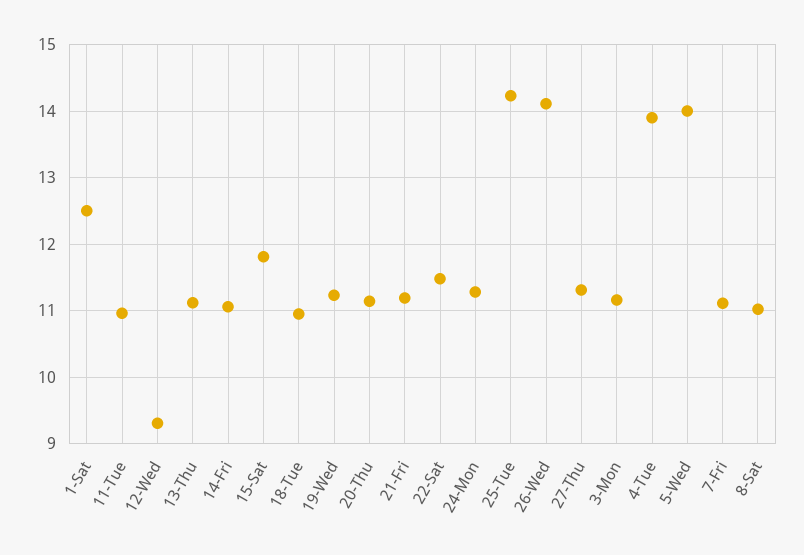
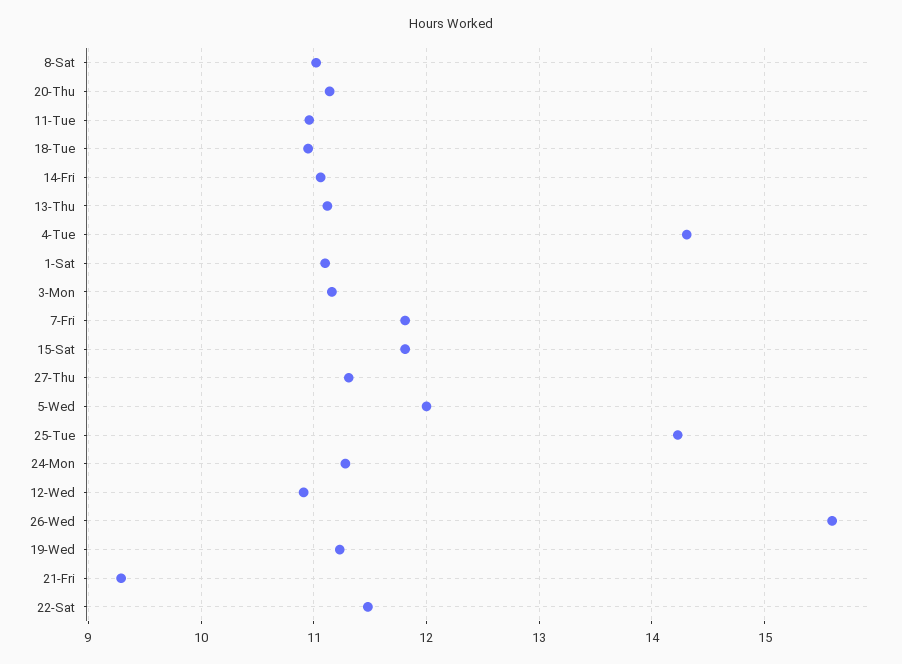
  {
-   "1-Sat": 12.5,
+   "1-Sat": 11.1,
    "11-Tue": 11,
-   "12-Wed": 9.3,
+   "12-Wed": 10.9,
    "13-Thu": 11.1,
    "14-Fri": 11.1,
    "15-Sat": 11.8,
    "18-Tue": 11,
    "19-Wed": 11.2,
    "20-Thu": 11.1,
-   "21-Fri": 11.2,
+   "21-Fri": 9.3,
    "22-Sat": 11.5,
    "24-Mon": 11.3,
    "25-Tue": 14.2,
-   "26-Wed": 14.1,
+   "26-Wed": 15.6,
    "27-Thu": 11.3,
    "3-Mon": 11.2,
-   "4-Tue": 13.9,
+   "4-Tue": 14.3,
-   "5-Wed": 14,
+   "5-Wed": 12,
-   "7-Fri": 11.1,
+   "7-Fri": 11.8,
    "8-Sat": 11
  }

